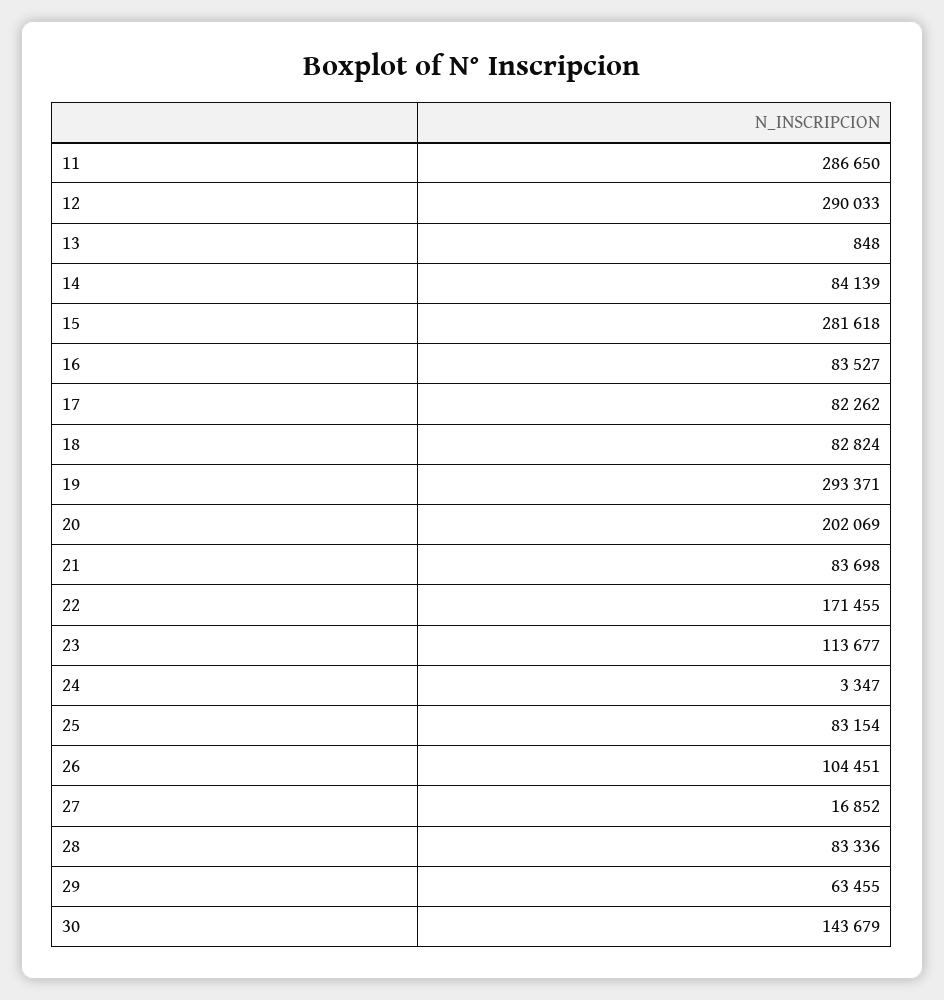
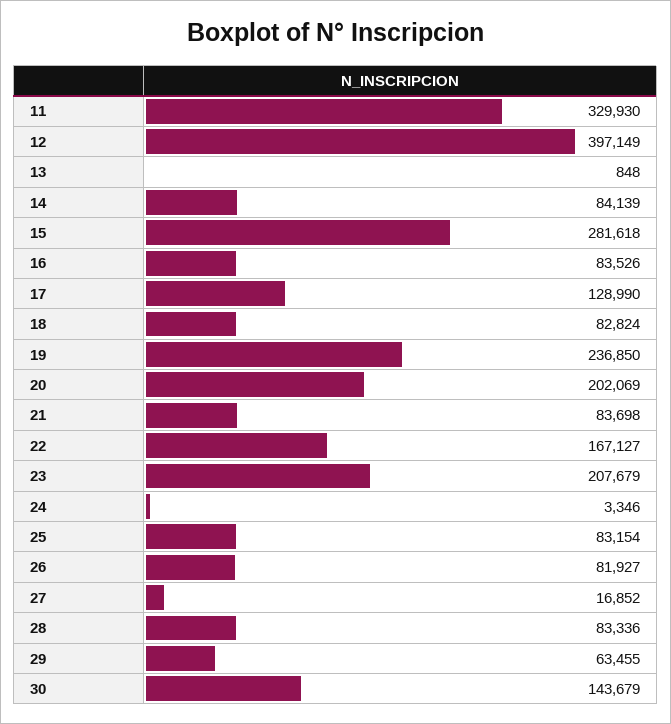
  {
-   "11": 286650,
+   "11": 329930,
-   "12": 290033,
+   "12": 397149,
    "13": 848,
    "14": 84139,
    "15": 281618,
-   "16": 83527,
+   "16": 83526,
-   "17": 82262,
+   "17": 128990,
    "18": 82824,
-   "19": 293371,
+   "19": 236850,
    "20": 202069,
    "21": 83698,
-   "22": 171455,
+   "22": 167127,
-   "23": 113677,
+   "23": 207679,
-   "24": 3347,
+   "24": 3346,
    "25": 83154,
-   "26": 104451,
+   "26": 81927,
    "27": 16852,
    "28": 83336,
    "29": 63455,
    "30": 143679
  }

